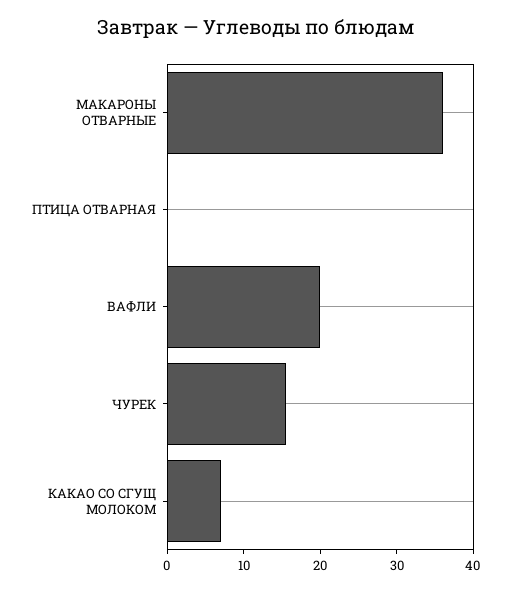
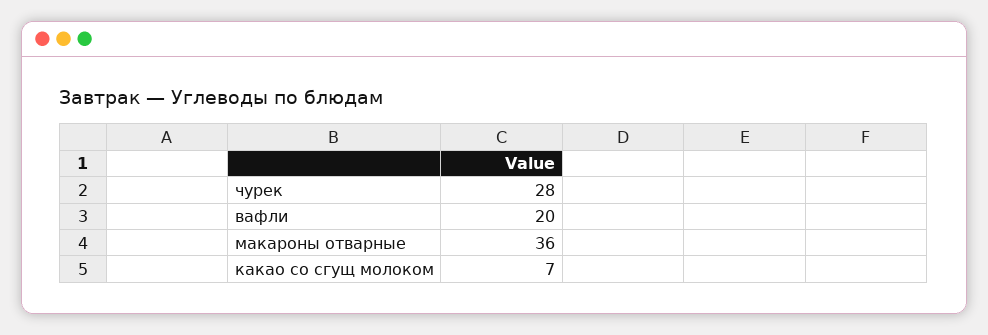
  {
    "МАКАРОНЫ ОТВАРНЫЕ": 36,
-   "ПТИЦА ОТВАРНАЯ": 0,
    "ВАФЛИ": 20,
-   "ЧУРЕК": 16,
+   "ЧУРЕК": 28,
    "КАКАО СО СГУЩ МОЛОКОМ": 7
  }

